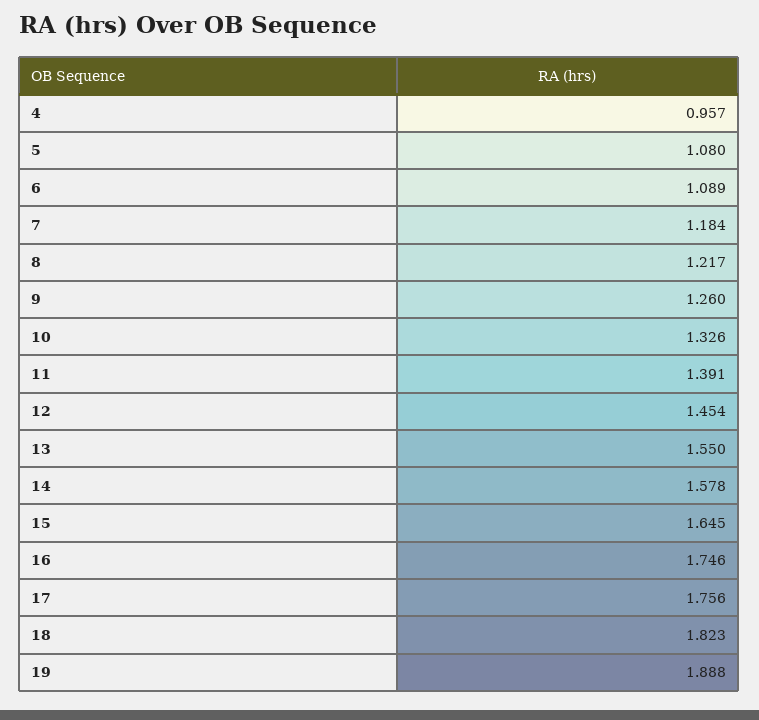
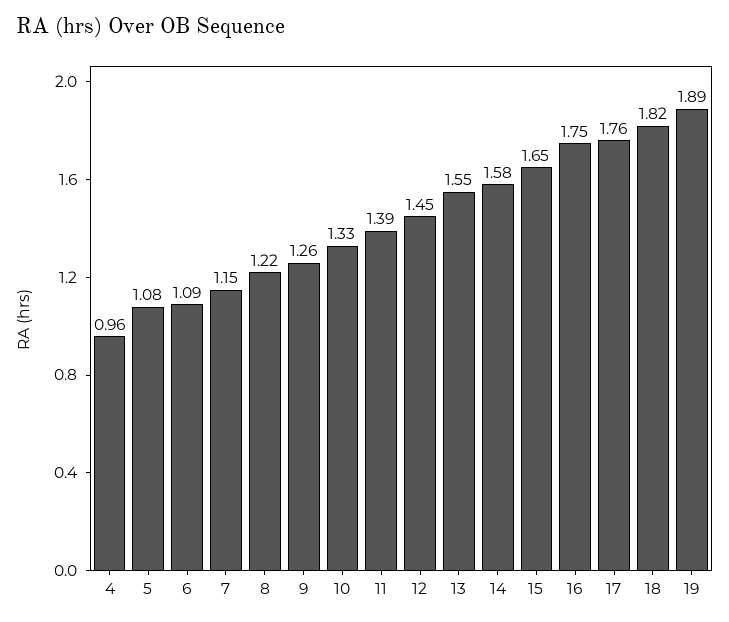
  {
    "4": 0.957,
    "5": 1.08,
    "6": 1.089,
-   "7": 1.184,
+   "7": 1.15,
    "8": 1.217,
    "9": 1.26,
    "10": 1.326,
    "11": 1.391,
    "12": 1.454,
    "13": 1.55,
    "14": 1.578,
    "15": 1.645,
    "16": 1.746,
    "17": 1.756,
    "18": 1.823,
    "19": 1.888
  }

